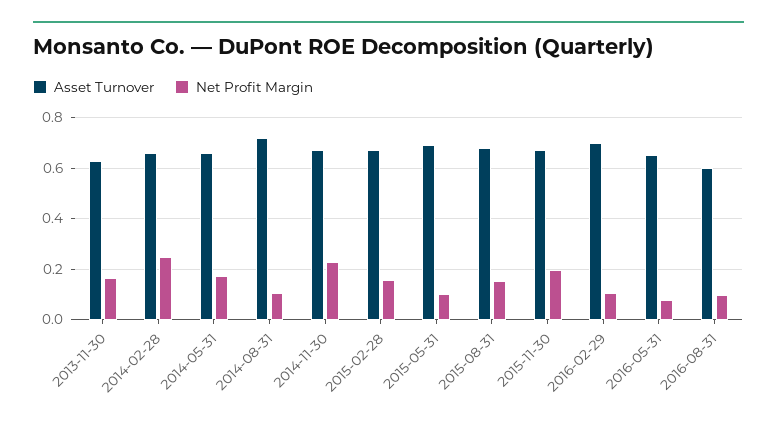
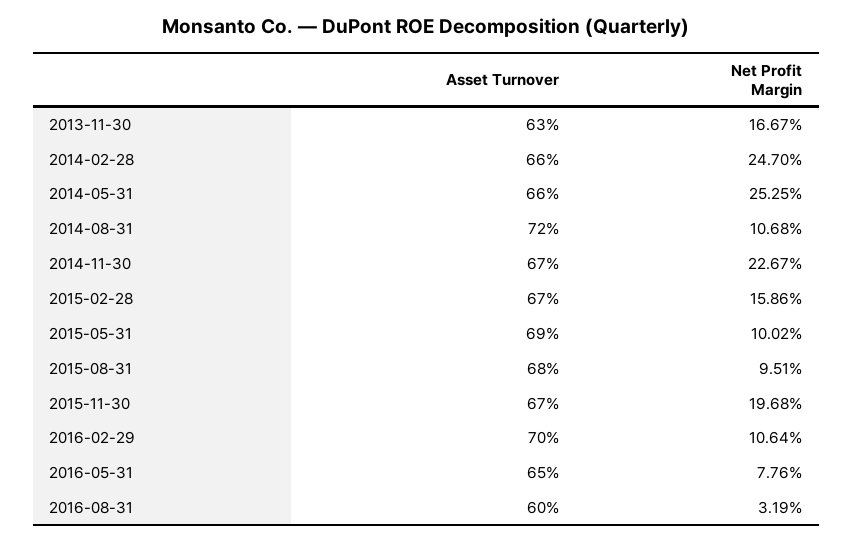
  {
    "Asset Turnover": {
      "2013-11-30": 0.63,
      "2014-02-28": 0.66,
      "2014-05-31": 0.66,
      "2014-08-31": 0.72,
      "2014-11-30": 0.67,
      "2015-02-28": 0.67,
      "2015-05-31": 0.69,
      "2015-08-31": 0.68,
      "2015-11-30": 0.67,
      "2016-02-29": 0.7,
      "2016-05-31": 0.65,
      "2016-08-31": 0.6
    },
    "Net Profit Margin": {
      "2013-11-30": 0.1667,
      "2014-02-28": 0.247,
-     "2014-05-31": 0.175,
+     "2014-05-31": 0.2525,
      "2014-08-31": 0.1068,
      "2014-11-30": 0.2267,
      "2015-02-28": 0.1586,
      "2015-05-31": 0.1002,
-     "2015-08-31": 0.15,
+     "2015-08-31": 0.0951,
      "2015-11-30": 0.1968,
      "2016-02-29": 0.1064,
      "2016-05-31": 0.0776,
-     "2016-08-31": 0.1
+     "2016-08-31": 0.0319
    }
  }

